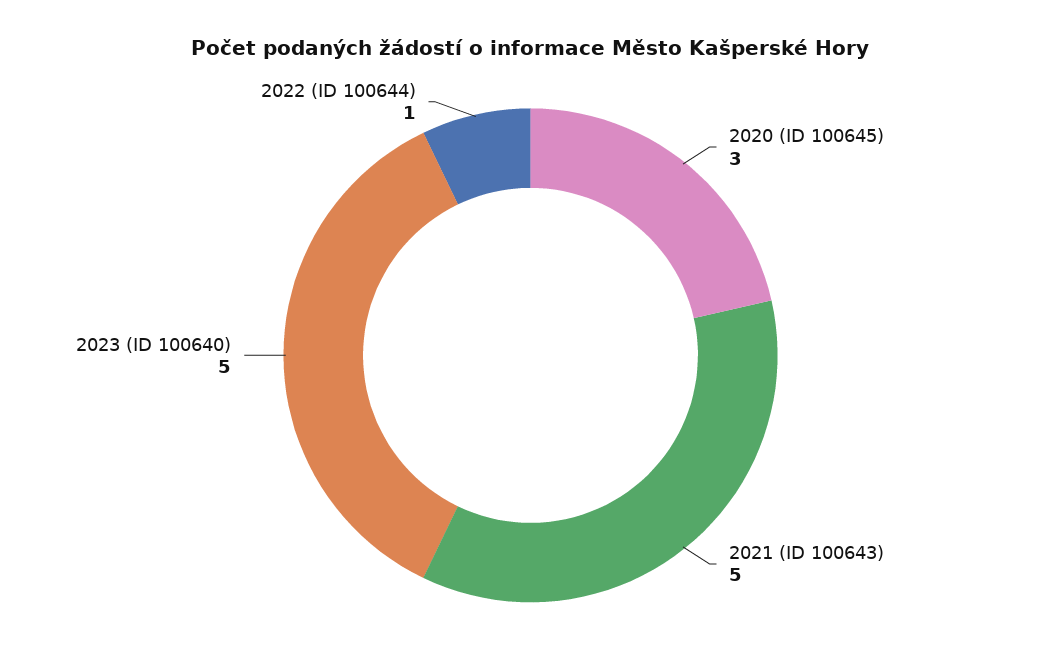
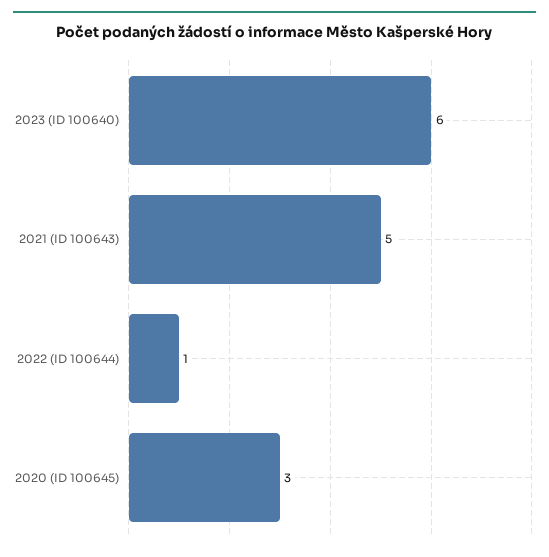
  {
    "2020 (ID 100645)": 3,
    "2021 (ID 100643)": 5,
-   "2023 (ID 100640)": 5,
+   "2023 (ID 100640)": 6,
    "2022 (ID 100644)": 1
  }

